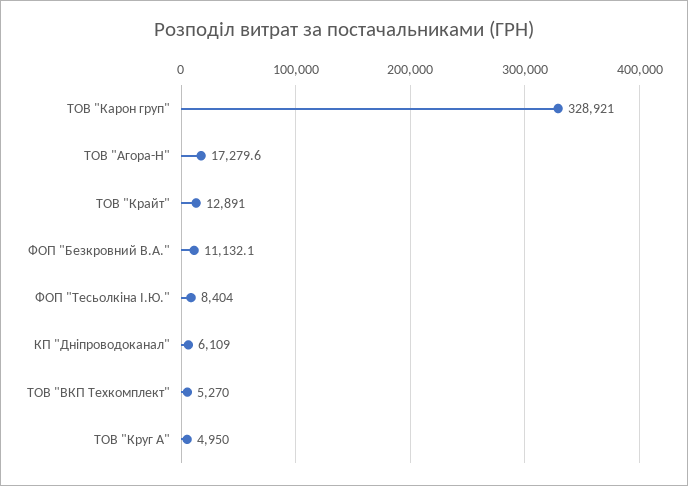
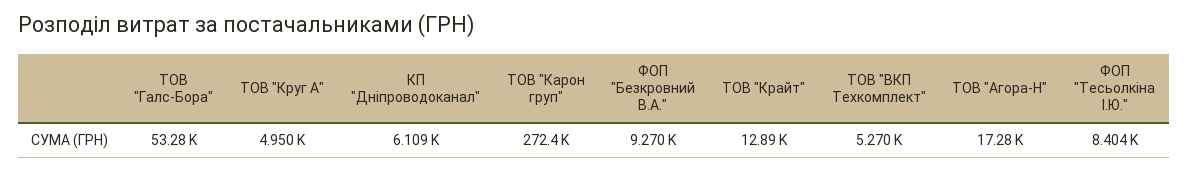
  {
-   "ТОВ \"Карон груп\"": 328921,
+   "ТОВ \"Карон груп\"": 272400,
    "ТОВ \"Агора-Н\"": 17279.6,
    "ТОВ \"Крайт\"": 12891,
-   "ФОП \"Безкровний В.А.\"": 11132.1,
+   "ФОП \"Безкровний В.А.\"": 9270,
    "ФОП \"Тесьолкіна І.Ю.\"": 8404,
    "КП \"Дніпроводоканал\"": 6109,
    "ТОВ \"ВКП Техкомплект\"": 5270,
-   "ТОВ \"Круг А\"": 4950
+   "ТОВ \"Круг А\"": 4950,
+   "ТОВ \"Галс-Бора\"": 53280
  }

